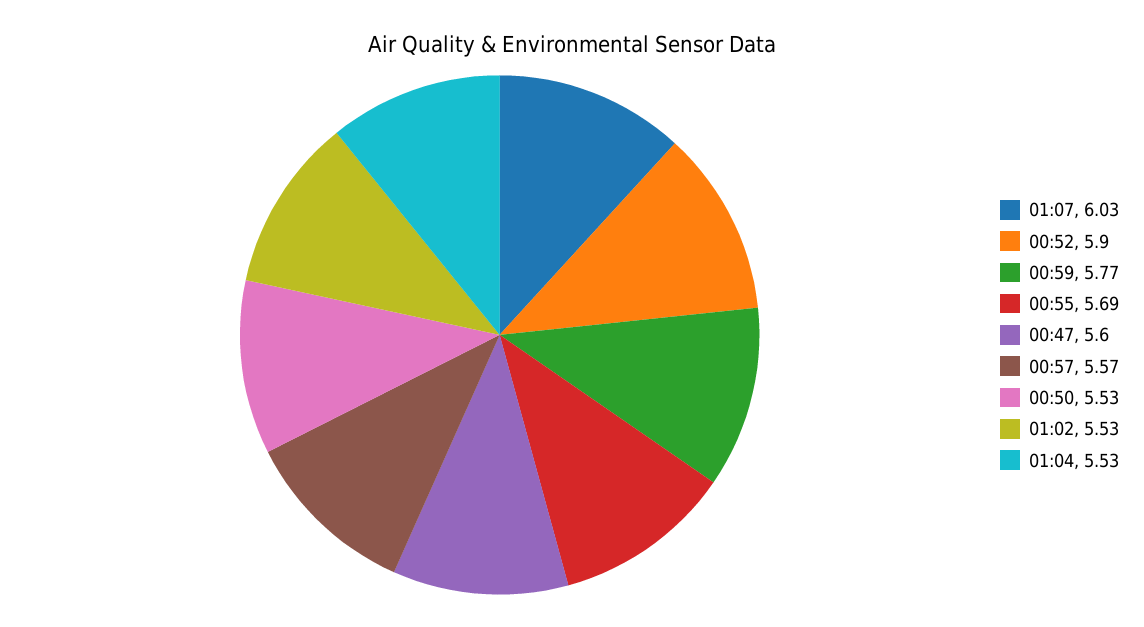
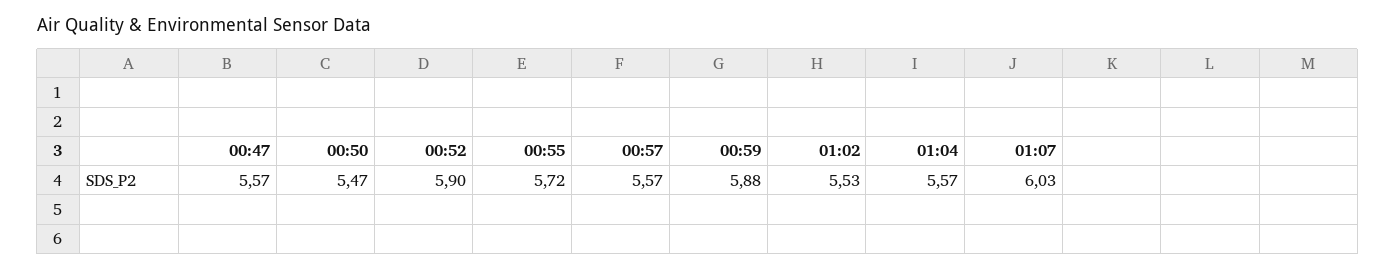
  {
    "01:07": 6.03,
    "00:52": 5.9,
-   "00:59": 5.77,
+   "00:59": 5.88,
-   "00:55": 5.69,
+   "00:55": 5.72,
-   "00:47": 5.6,
+   "00:47": 5.57,
    "00:57": 5.57,
-   "00:50": 5.53,
+   "00:50": 5.47,
    "01:02": 5.53,
-   "01:04": 5.53
+   "01:04": 5.57
  }

